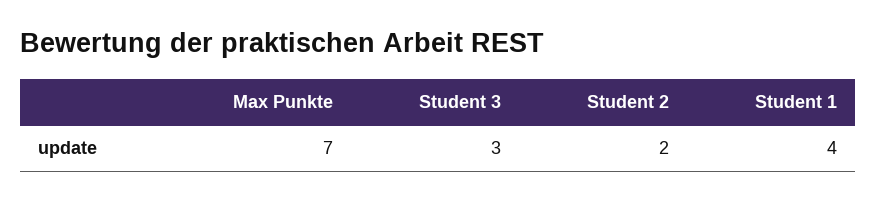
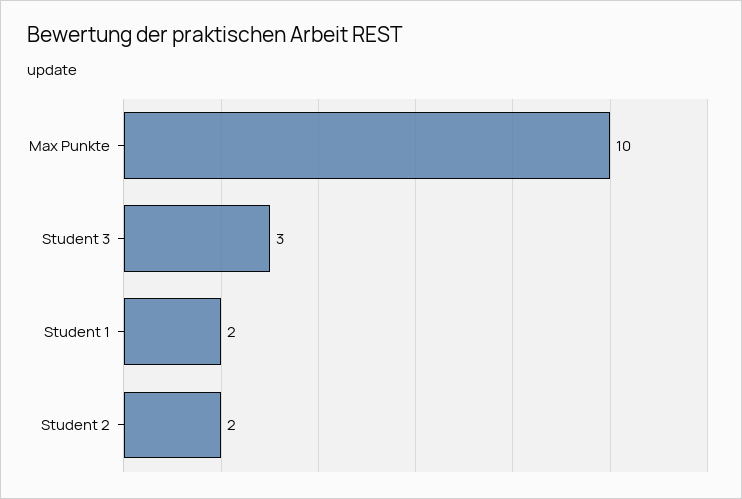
  {
-   "Max Punkte": 7,
+   "Max Punkte": 10,
    "Student 3": 3,
    "Student 2": 2,
-   "Student 1": 4
+   "Student 1": 2
  }

